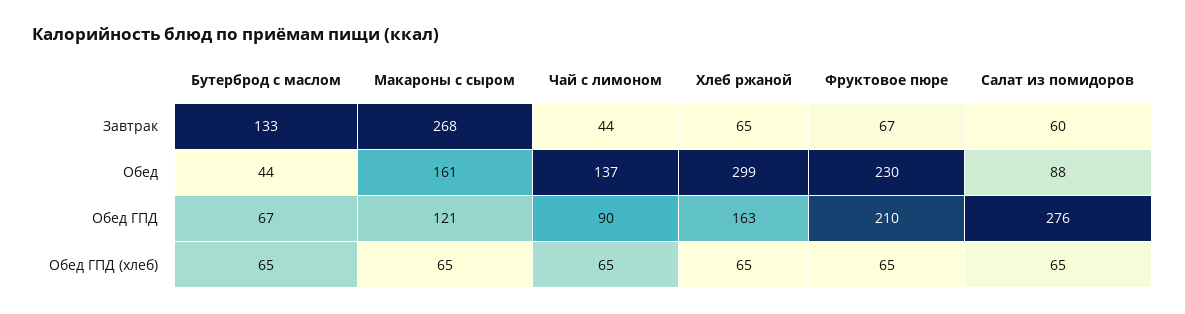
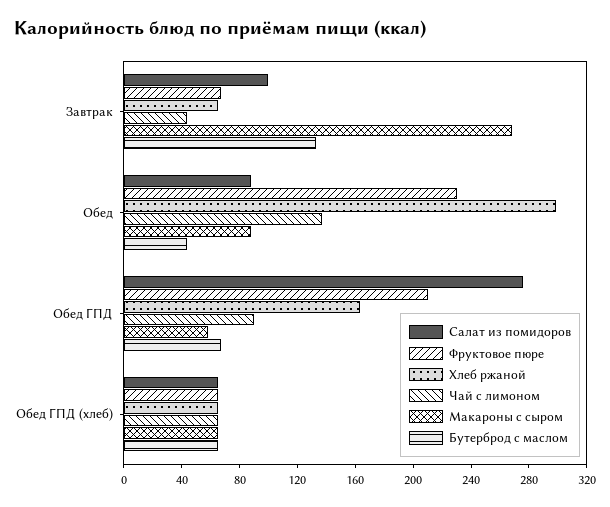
  {
    "Бутерброд с маслом": {
      "Завтрак": 133,
      "Обед": 44,
      "Обед ГПД": 67,
      "Обед ГПД (хлеб)": 65
    },
    "Макароны с сыром": {
      "Завтрак": 268,
-     "Обед": 161,
+     "Обед": 90,
-     "Обед ГПД": 121,
+     "Обед ГПД": 60,
      "Обед ГПД (хлеб)": 65
    },
    "Чай с лимоном": {
      "Завтрак": 44,
      "Обед": 137,
      "Обед ГПД": 90,
      "Обед ГПД (хлеб)": 65
    },
    "Хлеб ржаной": {
      "Завтрак": 65,
      "Обед": 299,
      "Обед ГПД": 163,
      "Обед ГПД (хлеб)": 65
    },
    "Фруктовое пюре": {
      "Завтрак": 67,
      "Обед": 230,
      "Обед ГПД": 210,
      "Обед ГПД (хлеб)": 65
    },
    "Салат из помидоров": {
-     "Завтрак": 60,
+     "Завтрак": 100,
      "Обед": 88,
      "Обед ГПД": 276,
      "Обед ГПД (хлеб)": 65
    }
  }

